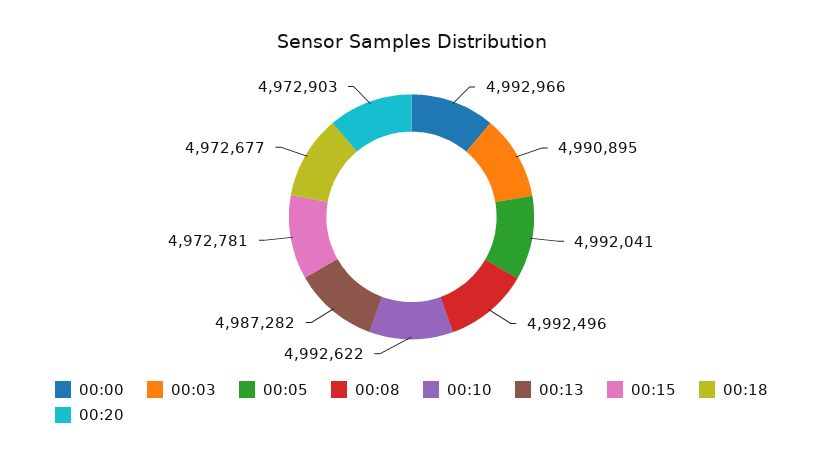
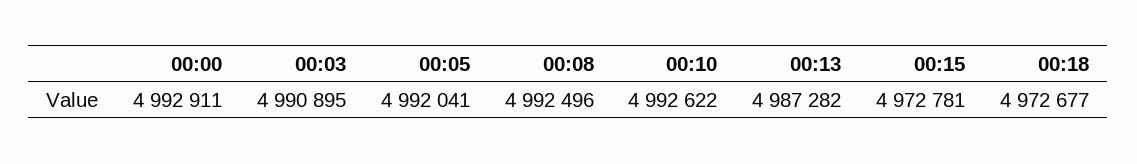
  {
-   "00:00": 4992966,
+   "00:00": 4992911,
    "00:03": 4990895,
    "00:05": 4992041,
    "00:08": 4992496,
    "00:10": 4992622,
    "00:13": 4987282,
    "00:15": 4972781,
-   "00:18": 4972677,
+   "00:18": 4972677
-   "00:20": 4972903
  }

